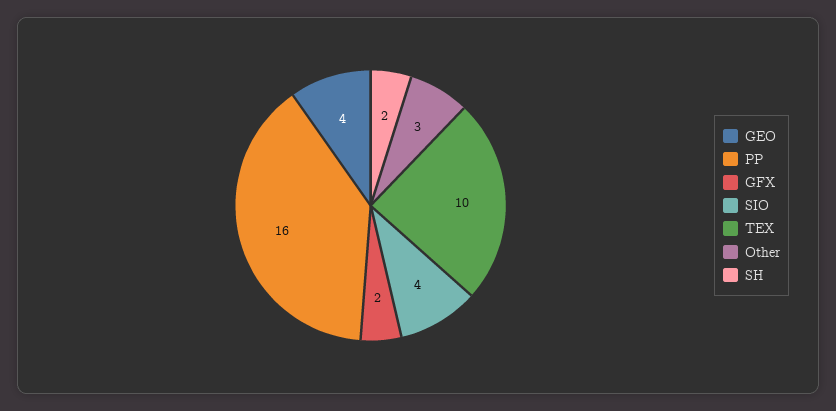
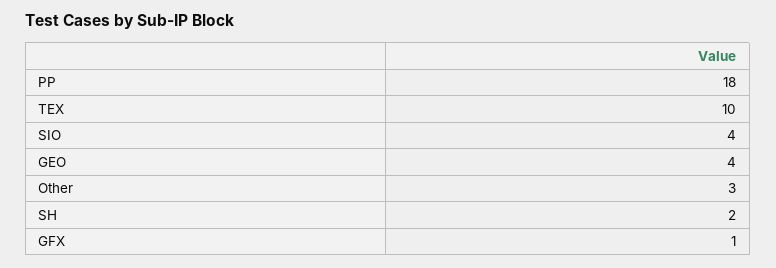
  {
    "GEO": 4,
-   "PP": 16,
+   "PP": 18,
-   "GFX": 2,
+   "GFX": 1,
    "SIO": 4,
    "TEX": 10,
    "Other": 3,
    "SH": 2
  }

